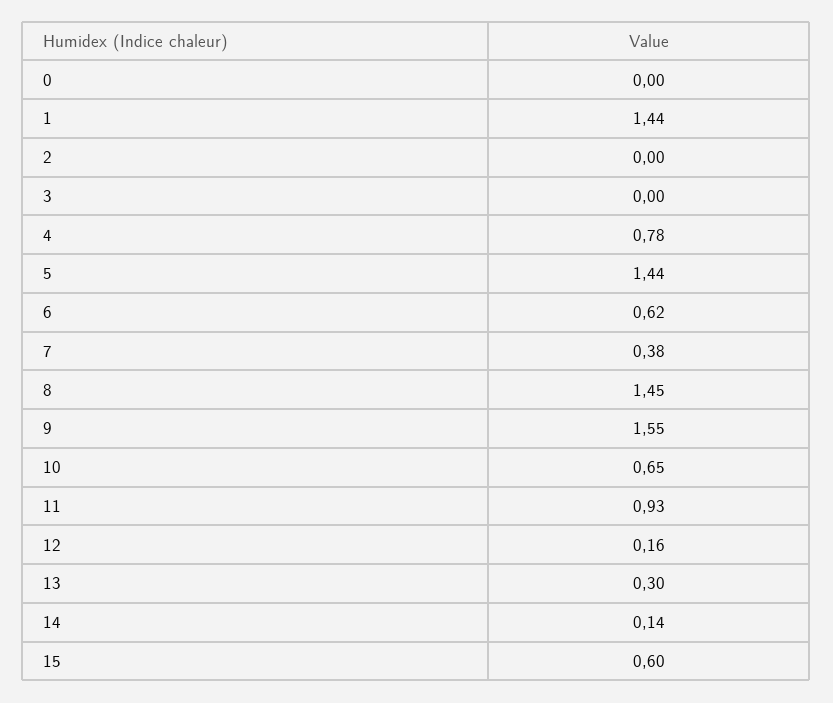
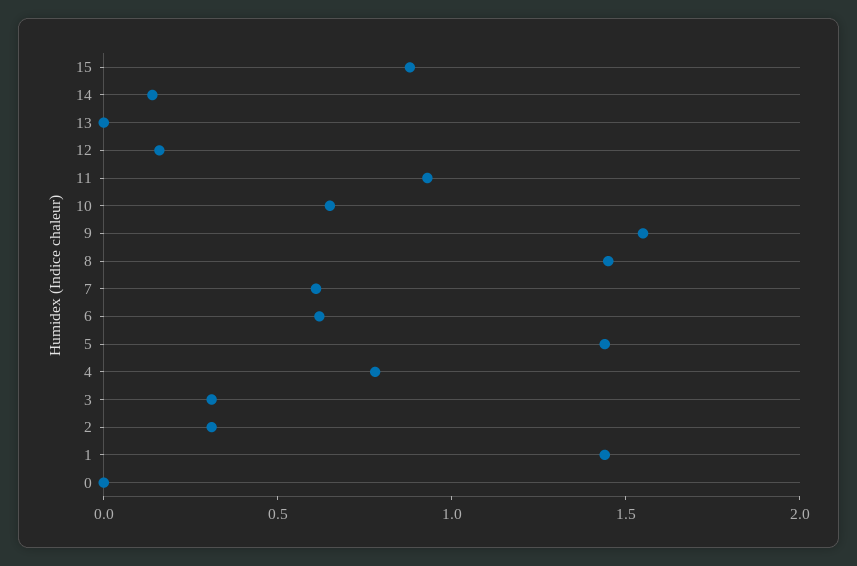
  {
    "0": 0,
    "1": 1.44,
-   "2": 0,
+   "2": 0.3,
-   "3": 0,
+   "3": 0.3,
    "4": 0.78,
    "5": 1.44,
    "6": 0.62,
-   "7": 0.38,
+   "7": 0.6,
    "8": 1.45,
    "9": 1.55,
    "10": 0.65,
    "11": 0.93,
    "12": 0.16,
-   "13": 0.3,
+   "13": 0,
    "14": 0.14,
-   "15": 0.6
+   "15": 0.9
  }

